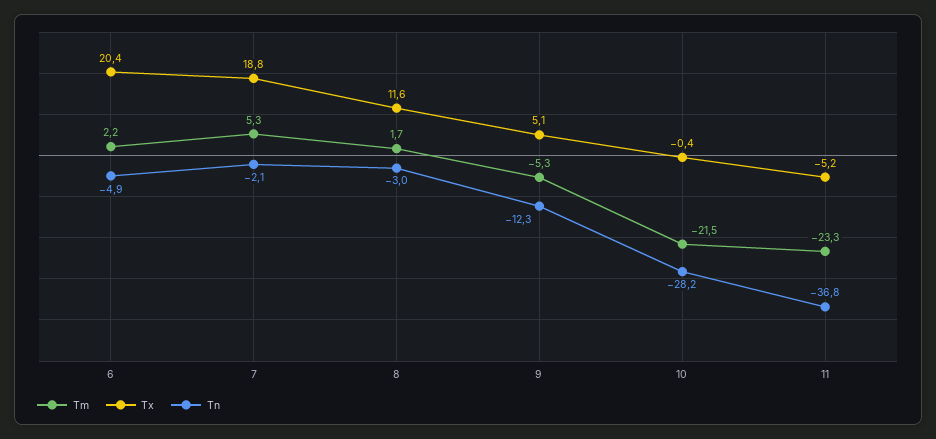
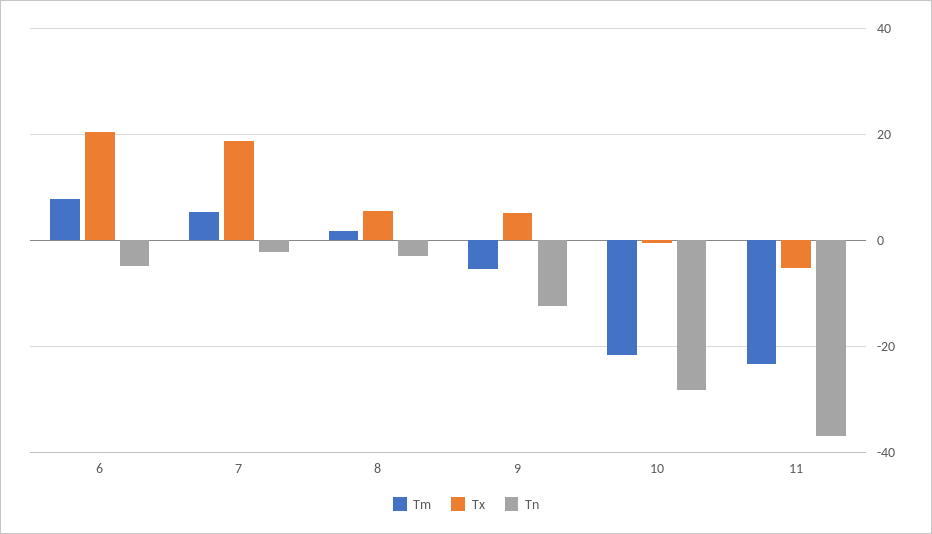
  {
    "Tm": {
-     "6": 2.2,
+     "6": 8,
      "7": 5.3,
      "8": 1.7,
      "9": -5.3,
      "10": -21.5,
      "11": -23.3
    },
    "Tx": {
      "6": 20.4,
      "7": 18.8,
-     "8": 11.6,
+     "8": 6,
      "9": 5.1,
      "10": -0.4,
      "11": -5.2
    },
    "Tn": {
      "6": -4.9,
      "7": -2.1,
      "8": -3,
      "9": -12.3,
      "10": -28.2,
      "11": -36.8
    }
  }

